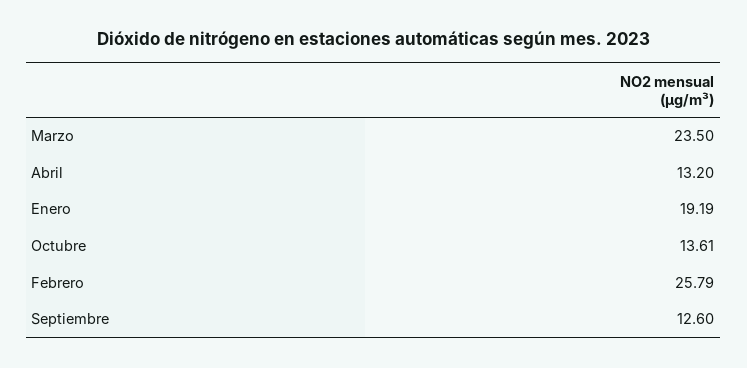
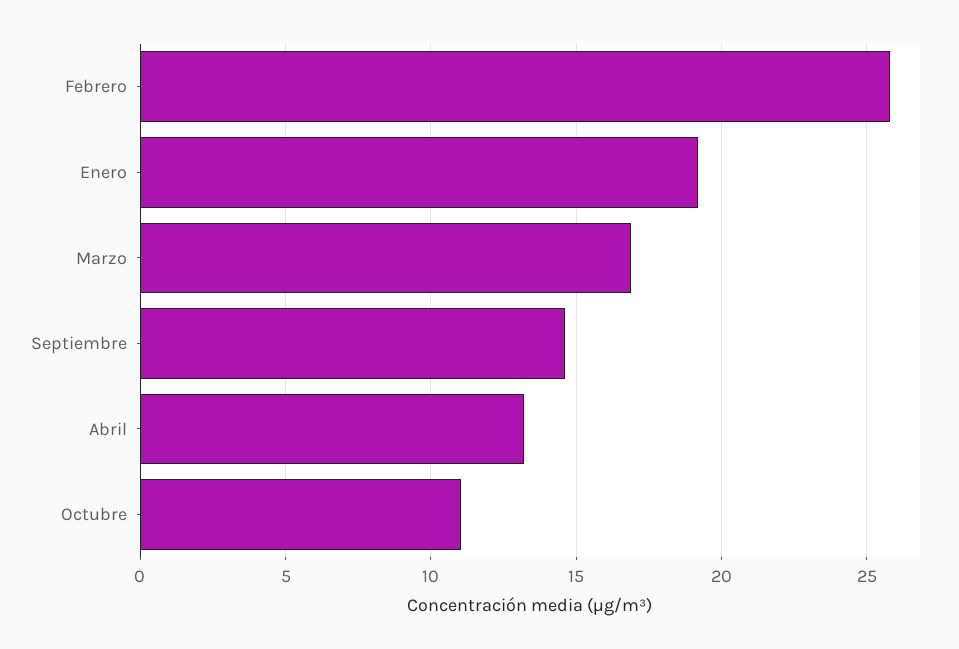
  {
-   "Marzo": 23.5,
+   "Marzo": 17,
    "Abril": 13.2,
    "Enero": 19.19,
-   "Octubre": 13.61,
+   "Octubre": 11,
    "Febrero": 25.79,
-   "Septiembre": 12.6
+   "Septiembre": 14.5
  }

